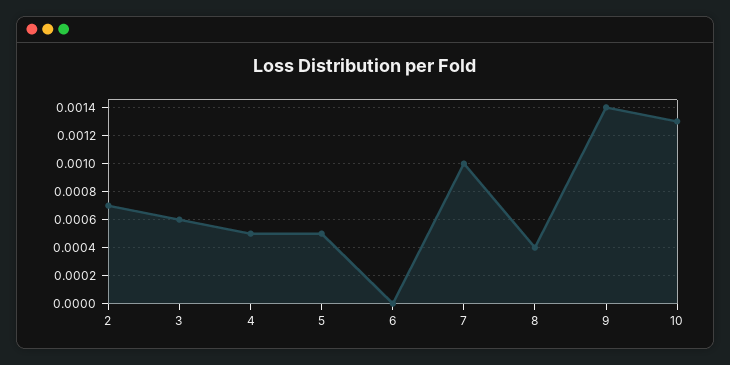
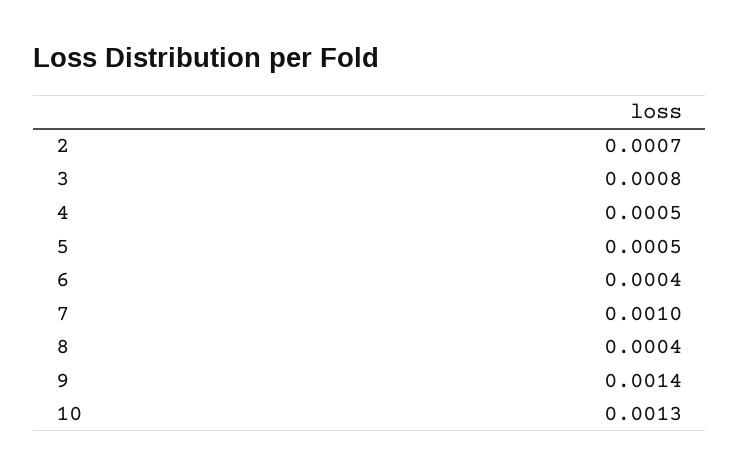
  {
    "2": 0.0007,
-   "3": 0.0006,
+   "3": 0.0008,
    "4": 0.0005,
    "5": 0.0005,
-   "6": 0,
+   "6": 0.0004,
    "7": 0.001,
    "8": 0.0004,
    "9": 0.0014,
    "10": 0.0013
  }

